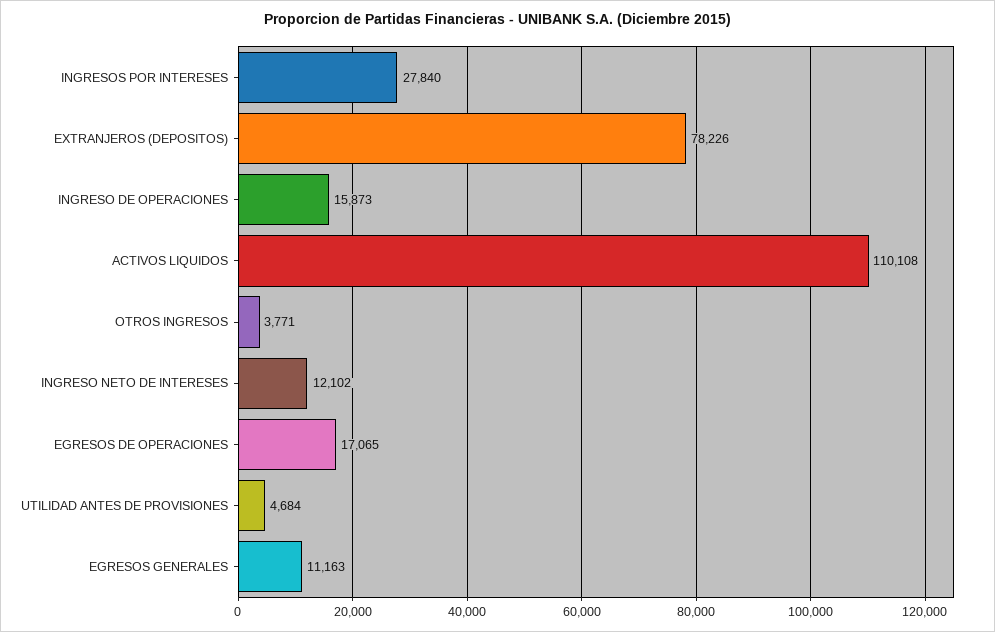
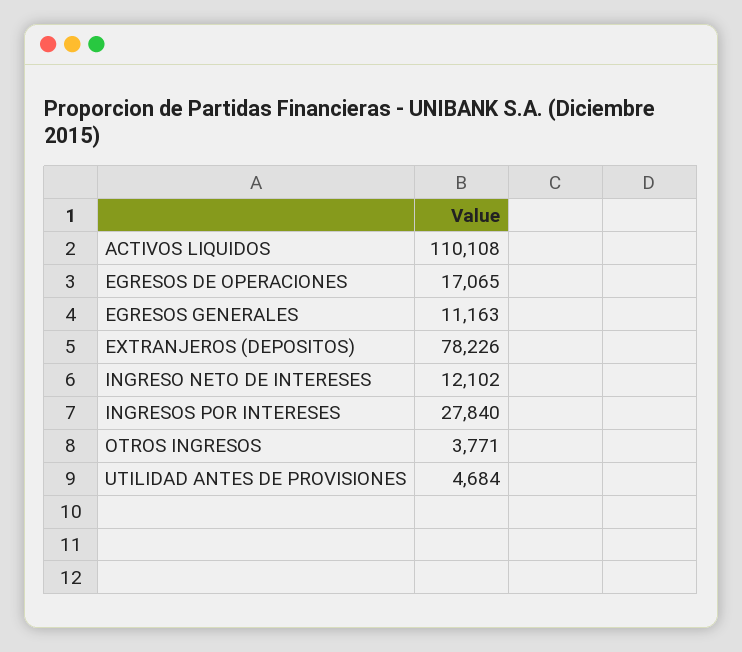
  {
    "INGRESOS POR INTERESES": 27840,
    "EXTRANJEROS (DEPOSITOS)": 78226,
-   "INGRESO DE OPERACIONES": 15873,
    "ACTIVOS LIQUIDOS": 110108,
    "OTROS INGRESOS": 3771,
    "INGRESO NETO DE INTERESES": 12102,
    "EGRESOS DE OPERACIONES": 17065,
    "UTILIDAD ANTES DE PROVISIONES": 4684,
    "EGRESOS GENERALES": 11163
  }

